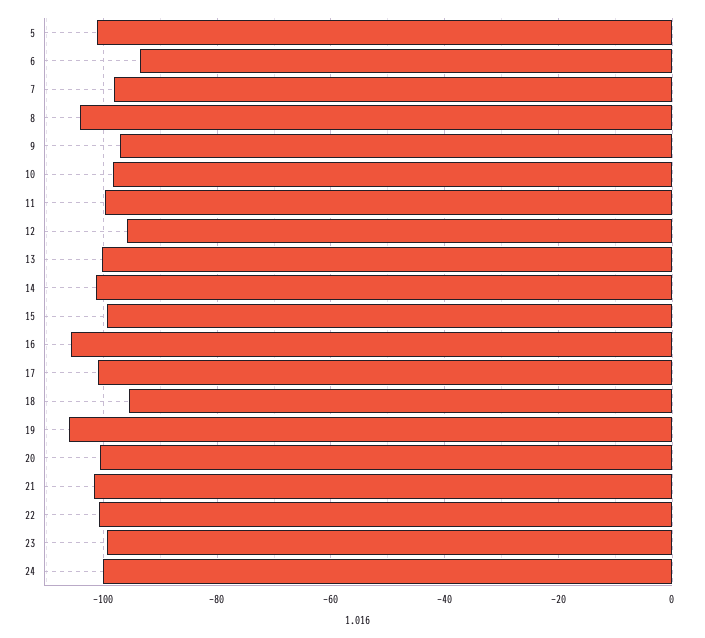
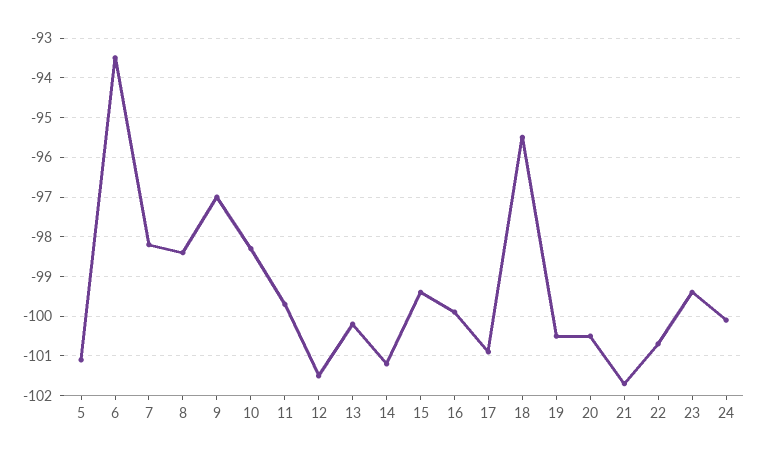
  {
    "5": -101,
    "6": -93.5,
    "7": -98,
-   "8": -104,
+   "8": -98.5,
    "9": -97,
    "10": -98.5,
    "11": -99.5,
-   "12": -96,
+   "12": -101.5,
    "13": -100,
    "14": -101,
    "15": -99.5,
-   "16": -106,
+   "16": -100,
    "17": -101,
    "18": -95.5,
-   "19": -106,
+   "19": -100.5,
    "20": -100.5,
    "21": -101.5,
    "22": -100.5,
    "23": -99.5,
    "24": -100
  }

